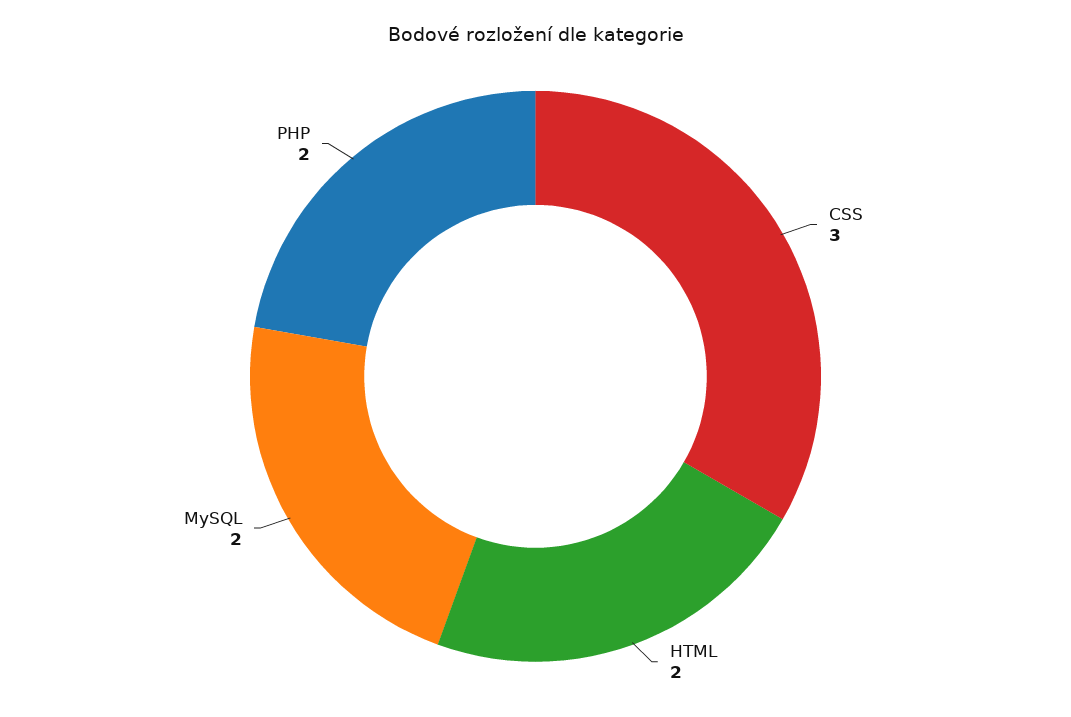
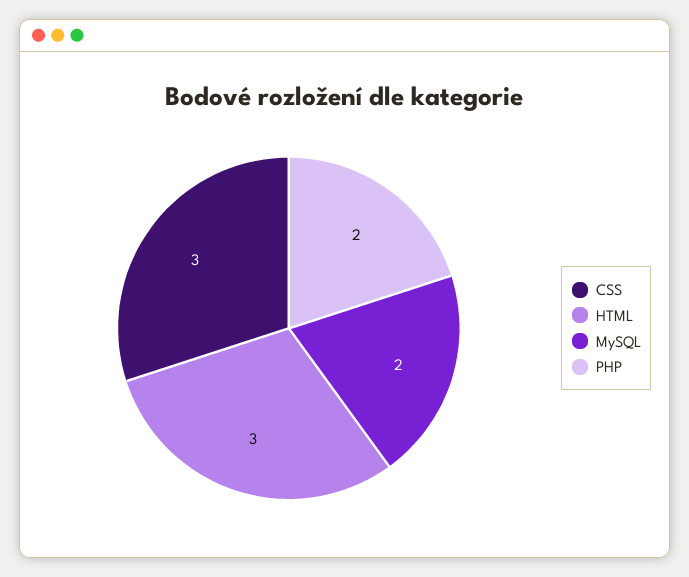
  {
    "CSS": 3,
-   "HTML": 2,
+   "HTML": 3,
    "MySQL": 2,
    "PHP": 2
  }

